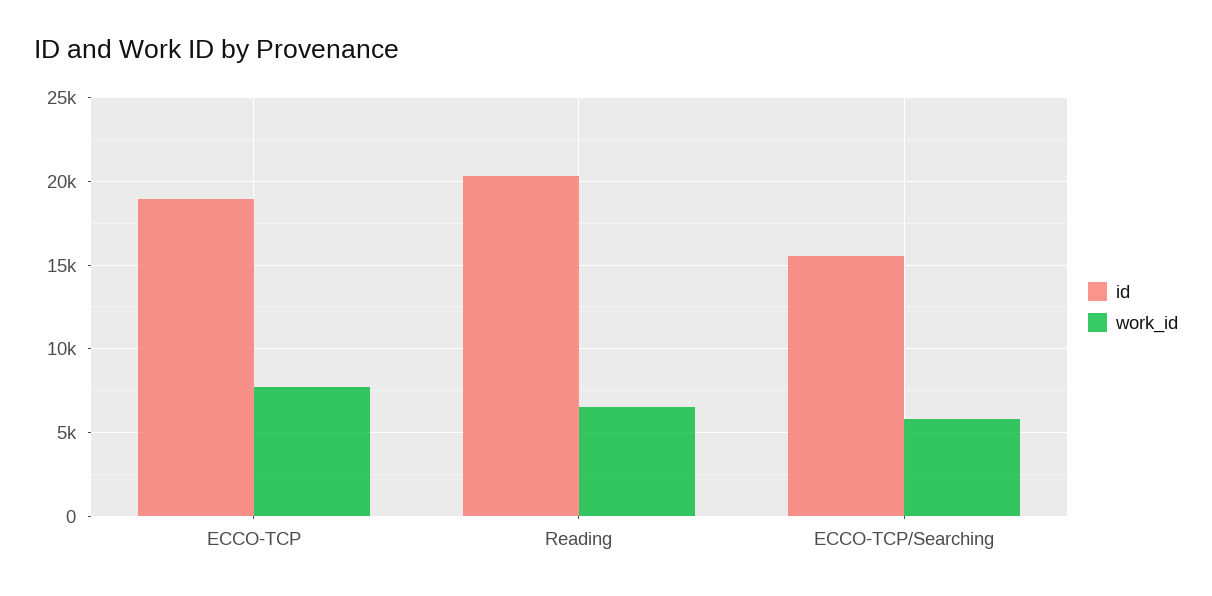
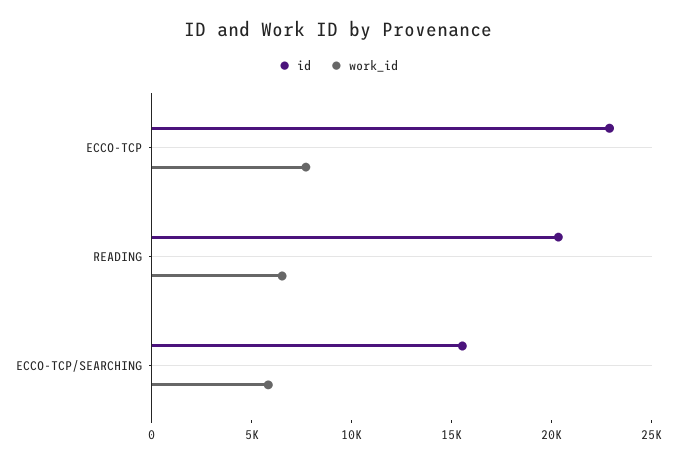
  {
    "id": {
-     "ECCO-TCP": 19000,
+     "ECCO-TCP": 23000,
      "Reading": 20500,
      "ECCO-TCP/Searching": 15500
    },
    "work_id": {
      "ECCO-TCP": 7500,
      "Reading": 6500,
      "ECCO-TCP/Searching": 6000
    }
  }

